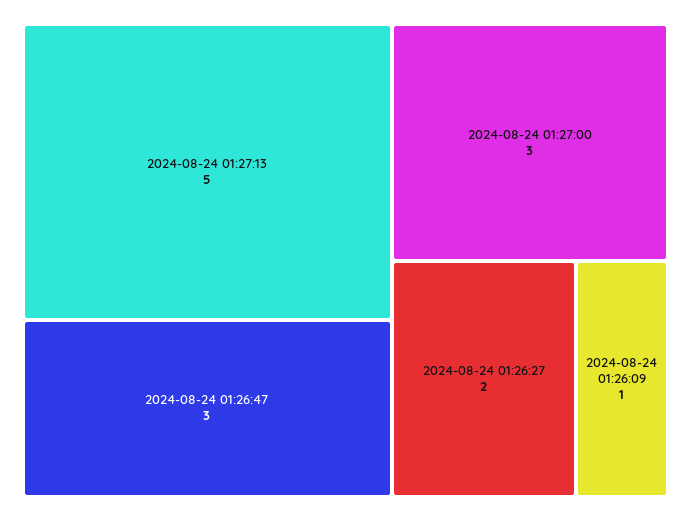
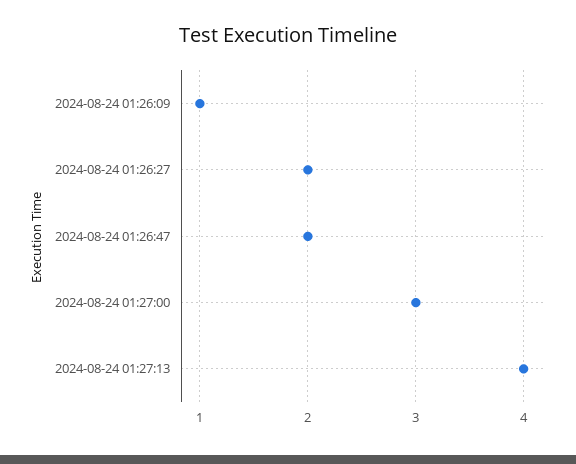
  {
-   "2024-08-24 01:27:13": 5,
+   "2024-08-24 01:27:13": 4,
-   "2024-08-24 01:26:47": 3,
+   "2024-08-24 01:26:47": 2,
    "2024-08-24 01:27:00": 3,
    "2024-08-24 01:26:27": 2,
    "2024-08-24 01:26:09": 1
  }

